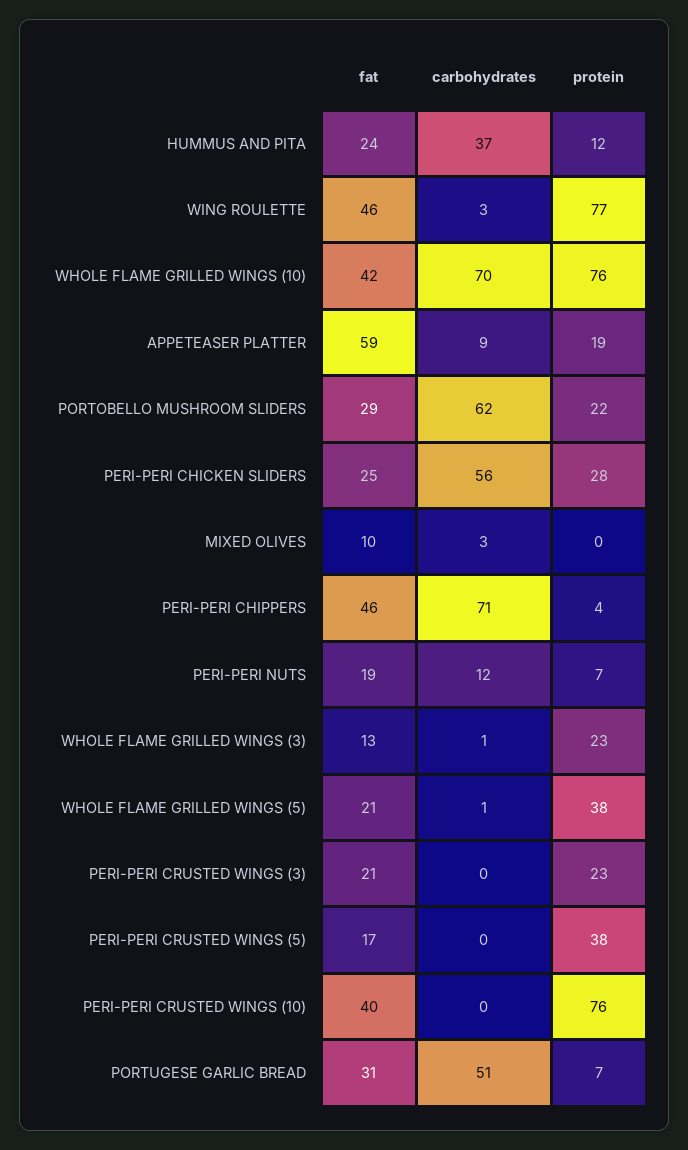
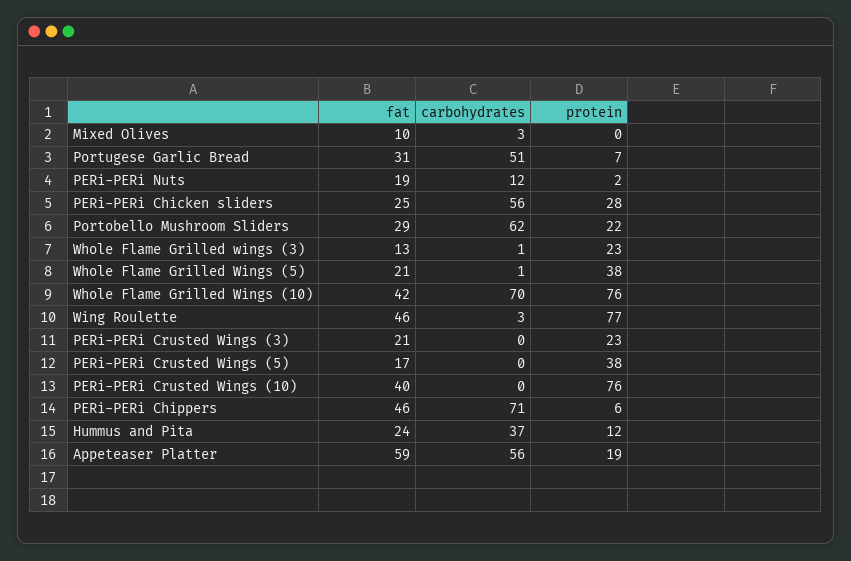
  {
    "fat": {
      "HUMMUS AND PITA": 24,
      "WING ROULETTE": 46,
      "WHOLE FLAME GRILLED WINGS (10)": 42,
      "APPETEASER PLATTER": 59,
      "PORTOBELLO MUSHROOM SLIDERS": 29,
      "PERI-PERI CHICKEN SLIDERS": 25,
      "MIXED OLIVES": 10,
      "PERI-PERI CHIPPERS": 46,
      "PERI-PERI NUTS": 19,
      "WHOLE FLAME GRILLED WINGS (3)": 13,
      "WHOLE FLAME GRILLED WINGS (5)": 21,
      "PERI-PERI CRUSTED WINGS (3)": 21,
      "PERI-PERI CRUSTED WINGS (5)": 17,
      "PERI-PERI CRUSTED WINGS (10)": 40,
      "PORTUGESE GARLIC BREAD": 31
    },
    "carbohydrates": {
      "HUMMUS AND PITA": 37,
      "WING ROULETTE": 3,
      "WHOLE FLAME GRILLED WINGS (10)": 70,
-     "APPETEASER PLATTER": 9,
+     "APPETEASER PLATTER": 56,
      "PORTOBELLO MUSHROOM SLIDERS": 62,
      "PERI-PERI CHICKEN SLIDERS": 56,
      "MIXED OLIVES": 3,
      "PERI-PERI CHIPPERS": 71,
      "PERI-PERI NUTS": 12,
      "WHOLE FLAME GRILLED WINGS (3)": 1,
      "WHOLE FLAME GRILLED WINGS (5)": 1,
      "PERI-PERI CRUSTED WINGS (3)": 0,
      "PERI-PERI CRUSTED WINGS (5)": 0,
      "PERI-PERI CRUSTED WINGS (10)": 0,
      "PORTUGESE GARLIC BREAD": 51
    },
    "protein": {
      "HUMMUS AND PITA": 12,
      "WING ROULETTE": 77,
      "WHOLE FLAME GRILLED WINGS (10)": 76,
      "APPETEASER PLATTER": 19,
      "PORTOBELLO MUSHROOM SLIDERS": 22,
      "PERI-PERI CHICKEN SLIDERS": 28,
      "MIXED OLIVES": 0,
-     "PERI-PERI CHIPPERS": 4,
+     "PERI-PERI CHIPPERS": 6,
-     "PERI-PERI NUTS": 7,
+     "PERI-PERI NUTS": 2,
      "WHOLE FLAME GRILLED WINGS (3)": 23,
      "WHOLE FLAME GRILLED WINGS (5)": 38,
      "PERI-PERI CRUSTED WINGS (3)": 23,
      "PERI-PERI CRUSTED WINGS (5)": 38,
      "PERI-PERI CRUSTED WINGS (10)": 76,
      "PORTUGESE GARLIC BREAD": 7
    }
  }

